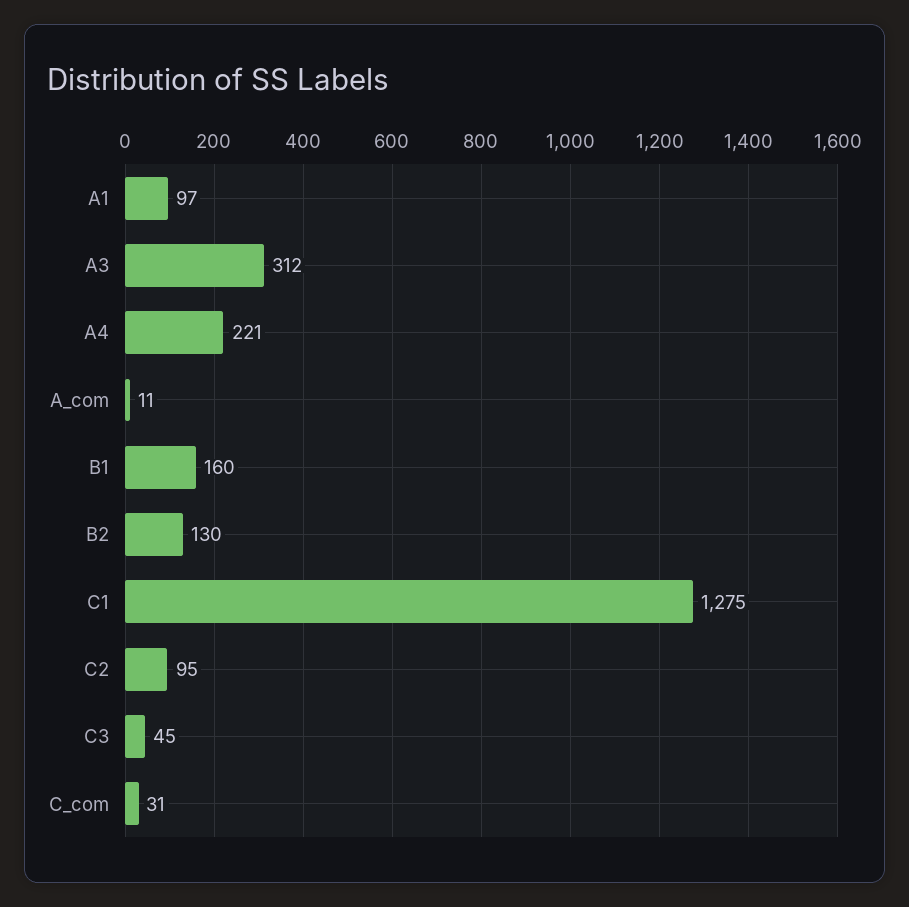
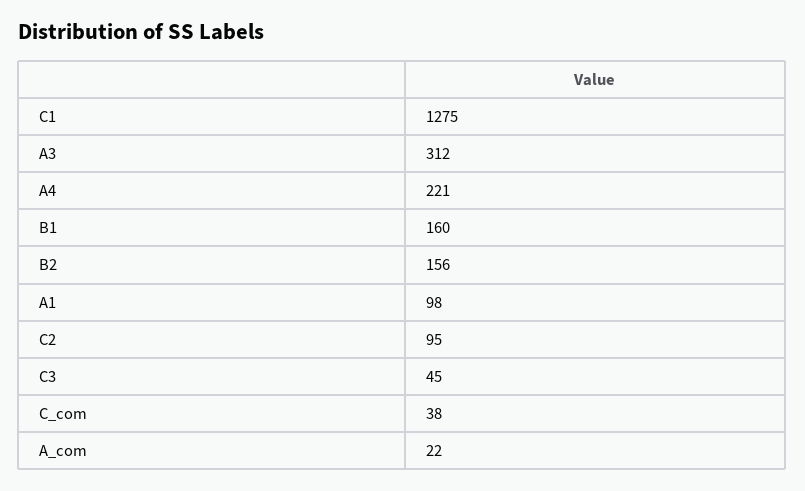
  {
-   "A1": 97,
+   "A1": 98,
    "A3": 312,
    "A4": 221,
-   "A_com": 11,
+   "A_com": 22,
    "B1": 160,
-   "B2": 130,
+   "B2": 156,
    "C1": 1275,
    "C2": 95,
    "C3": 45,
-   "C_com": 31
+   "C_com": 38
  }

